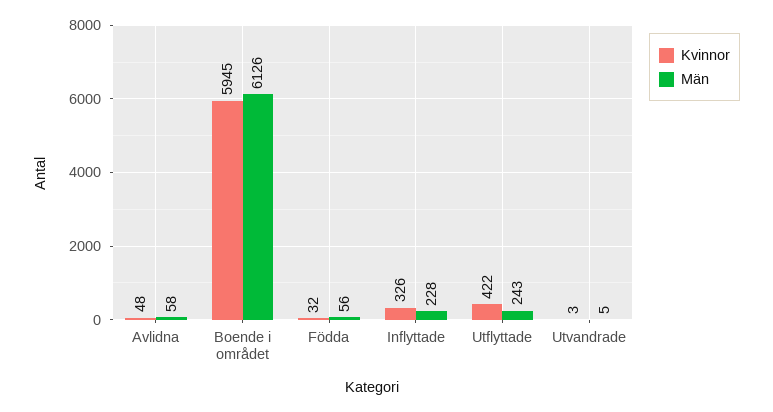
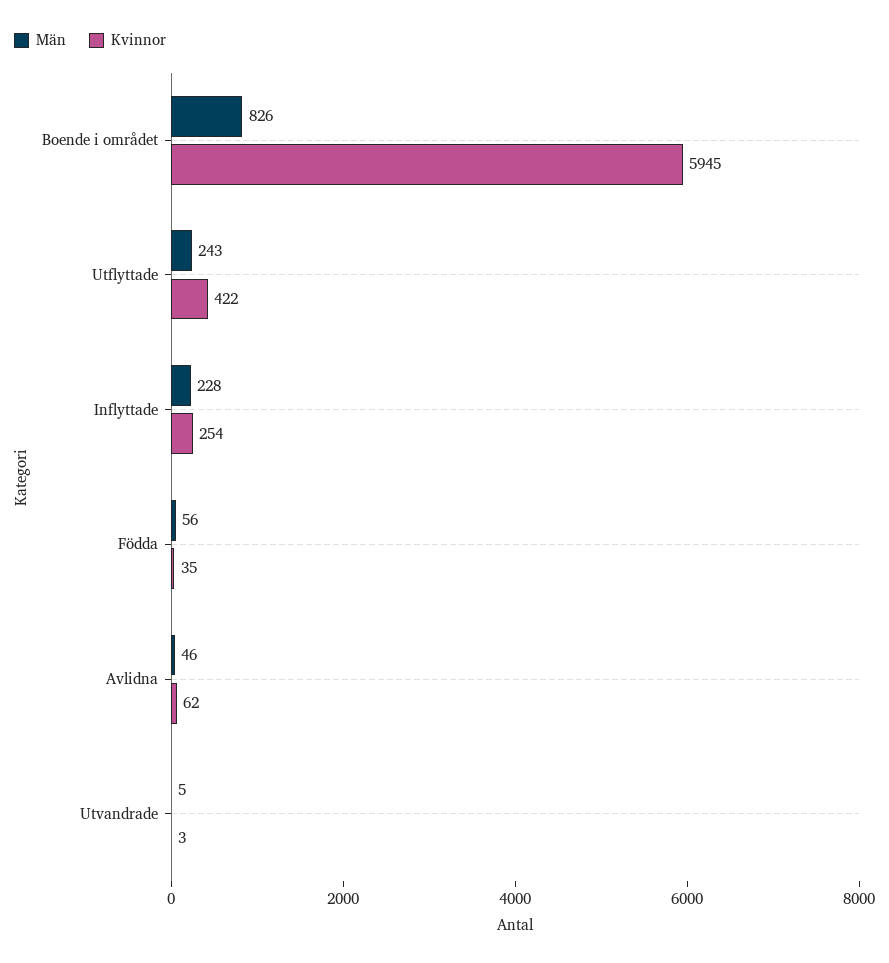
  {
    "Kvinnor": {
-     "Avlidna": 48,
+     "Avlidna": 62,
      "Boende i området": 5945,
-     "Födda": 32,
+     "Födda": 35,
-     "Inflyttade": 326,
+     "Inflyttade": 254,
      "Utflyttade": 422,
      "Utvandrade": 3
    },
    "Män": {
-     "Avlidna": 58,
+     "Avlidna": 46,
-     "Boende i området": 6126,
+     "Boende i området": 826,
      "Födda": 56,
      "Inflyttade": 228,
      "Utflyttade": 243,
      "Utvandrade": 5
    }
  }

